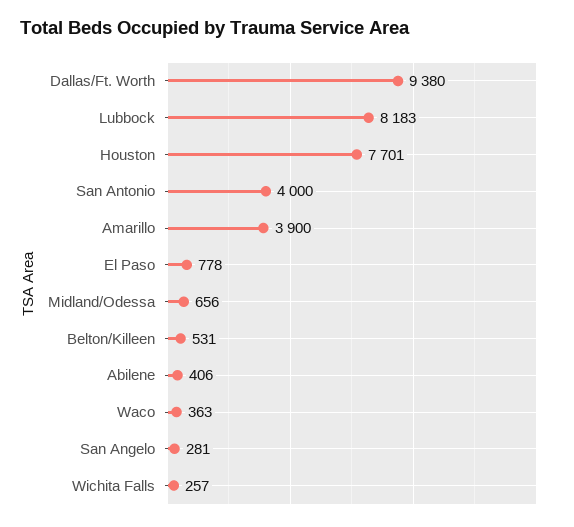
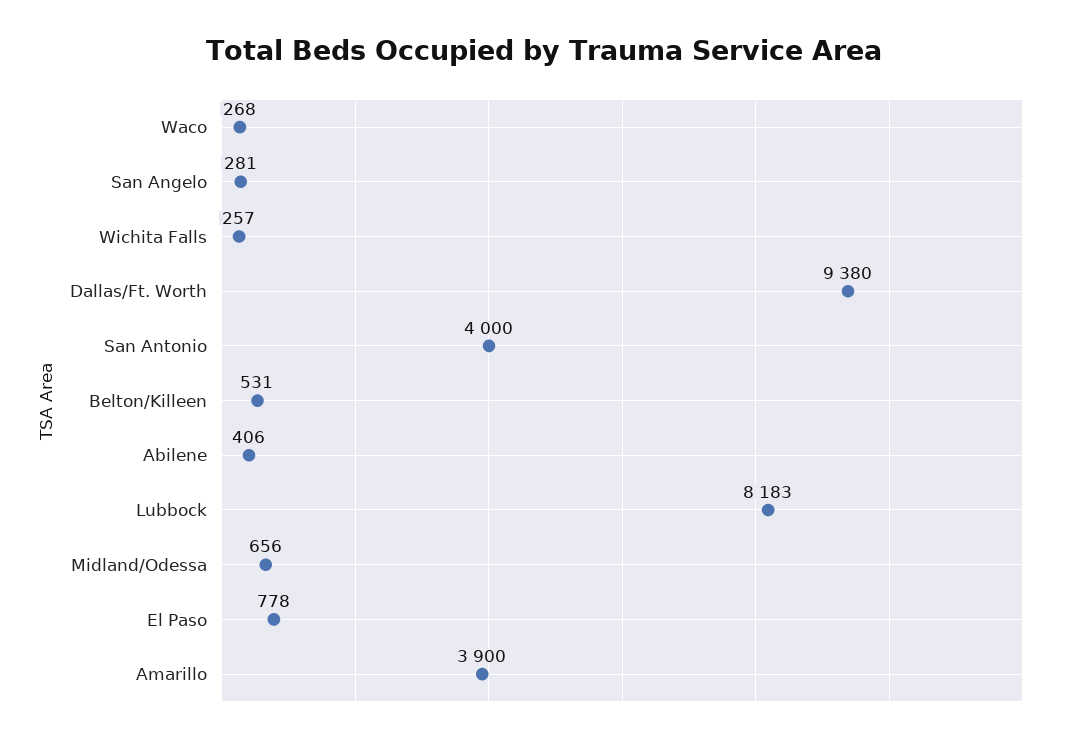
  {
    "Dallas/Ft. Worth": 9380,
    "Lubbock": 8183,
-   "Houston": 7701,
    "San Antonio": 4000,
    "Amarillo": 3900,
    "El Paso": 778,
    "Midland/Odessa": 656,
    "Belton/Killeen": 531,
    "Abilene": 406,
-   "Waco": 363,
+   "Waco": 268,
    "San Angelo": 281,
    "Wichita Falls": 257
  }

